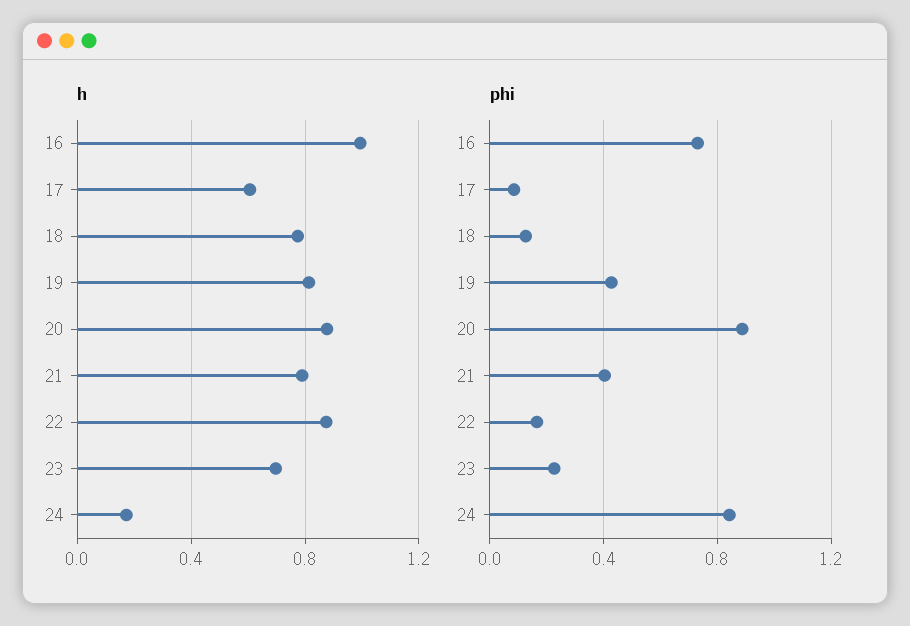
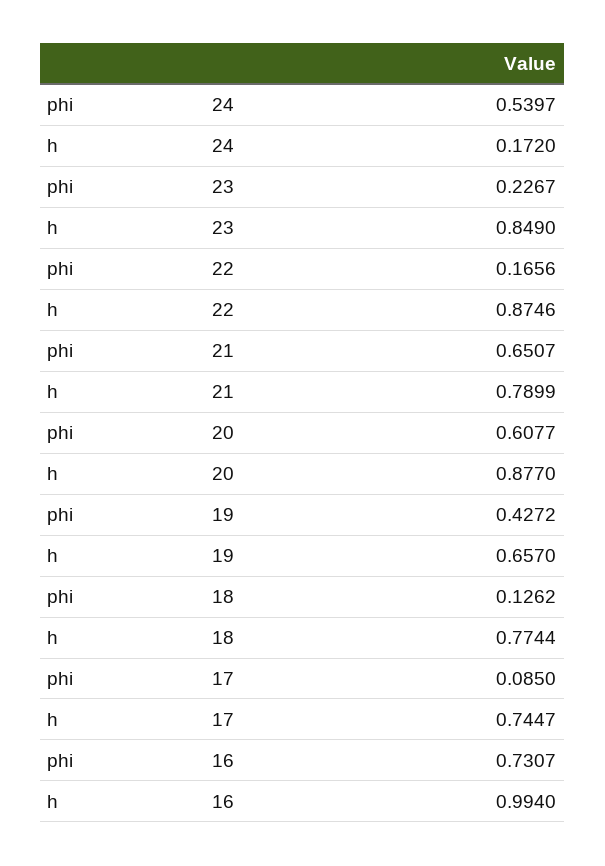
  {
    "h": {
      "16": 0.994,
-     "17": 0.6,
+     "17": 0.7447,
      "18": 0.7744,
-     "19": 0.8,
+     "19": 0.657,
      "20": 0.877,
      "21": 0.7899,
      "22": 0.8746,
-     "23": 0.7,
+     "23": 0.849,
      "24": 0.172
    },
    "phi": {
      "16": 0.7307,
      "17": 0.085,
      "18": 0.1262,
      "19": 0.4272,
-     "20": 0.9,
+     "20": 0.6077,
-     "21": 0.4,
+     "21": 0.6507,
      "22": 0.1656,
      "23": 0.2267,
-     "24": 0.85
+     "24": 0.5397
    }
  }

